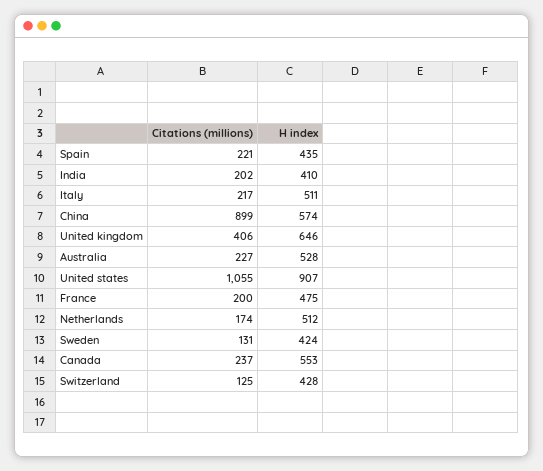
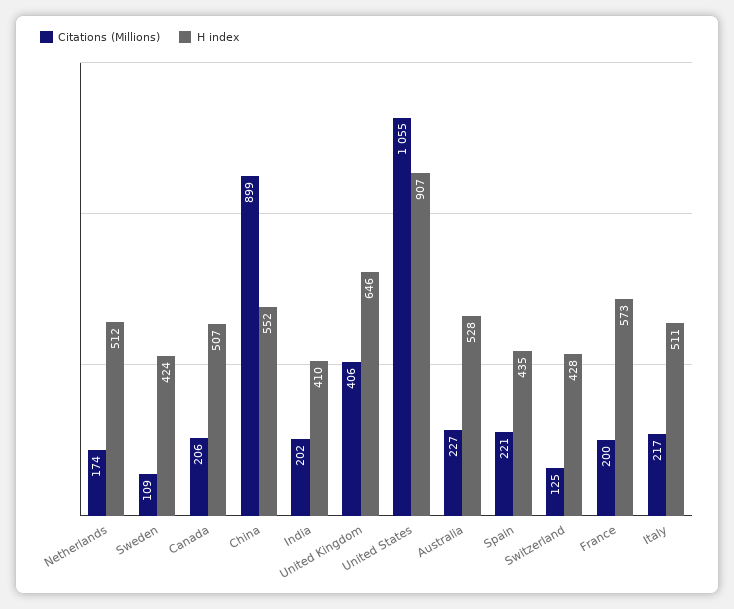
  {
    "Citations (millions)": {
      "Spain": 221,
      "India": 202,
      "Italy": 217,
      "China": 899,
      "United kingdom": 406,
      "Australia": 227,
      "United states": 1055,
      "France": 200,
      "Netherlands": 174,
-     "Sweden": 131,
+     "Sweden": 109,
-     "Canada": 237,
+     "Canada": 206,
      "Switzerland": 125
    },
    "H index": {
      "Spain": 435,
      "India": 410,
      "Italy": 511,
-     "China": 574,
+     "China": 552,
      "United kingdom": 646,
      "Australia": 528,
      "United states": 907,
-     "France": 475,
+     "France": 573,
      "Netherlands": 512,
      "Sweden": 424,
-     "Canada": 553,
+     "Canada": 507,
      "Switzerland": 428
    }
  }

